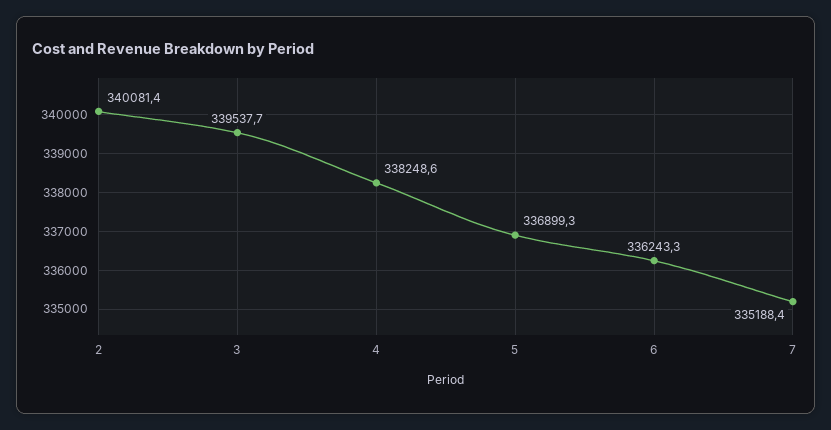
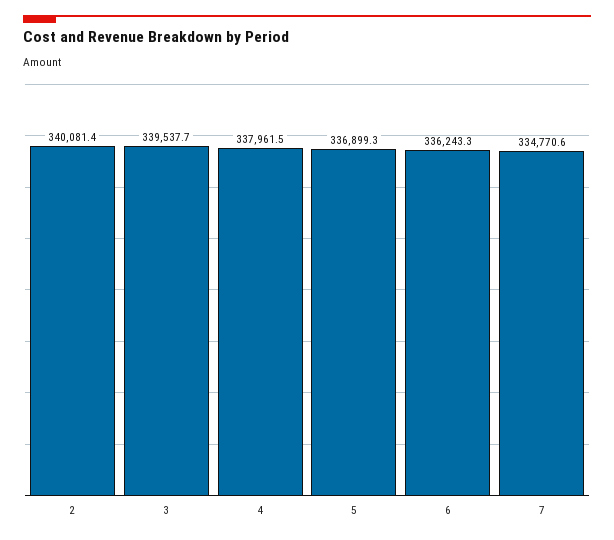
  {
    "2": 340081.4,
    "3": 339537.7,
-   "4": 338248.6,
+   "4": 337961.5,
    "5": 336899.3,
    "6": 336243.3,
-   "7": 335188.4
+   "7": 334770.6
  }

